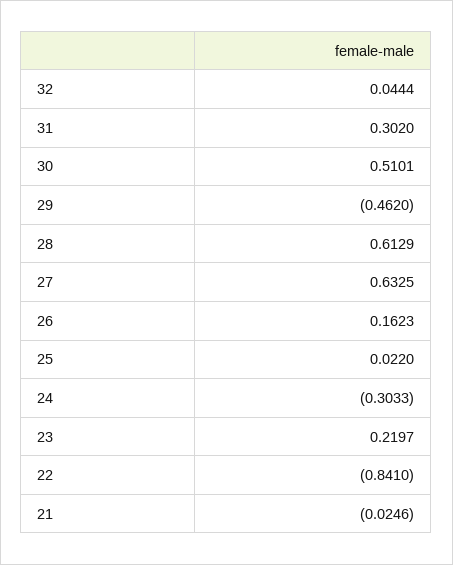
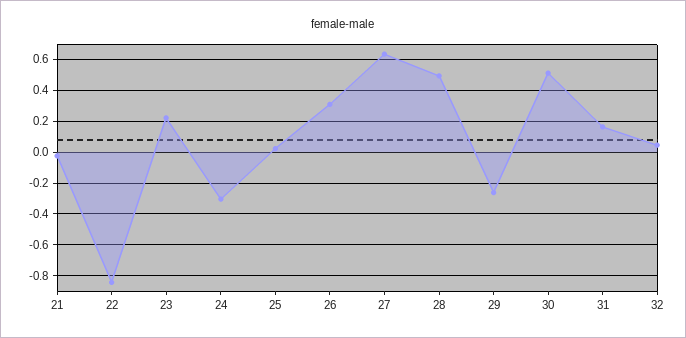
  {
    "32": 0.0444,
-   "31": 0.302,
+   "31": 0.15,
    "30": 0.5101,
-   "29": -0.462,
+   "29": -0.25,
-   "28": 0.6129,
+   "28": 0.5,
    "27": 0.6325,
-   "26": 0.1623,
+   "26": 0.3,
    "25": 0.022,
    "24": -0.3033,
    "23": 0.2197,
    "22": -0.841,
    "21": -0.0246
  }

